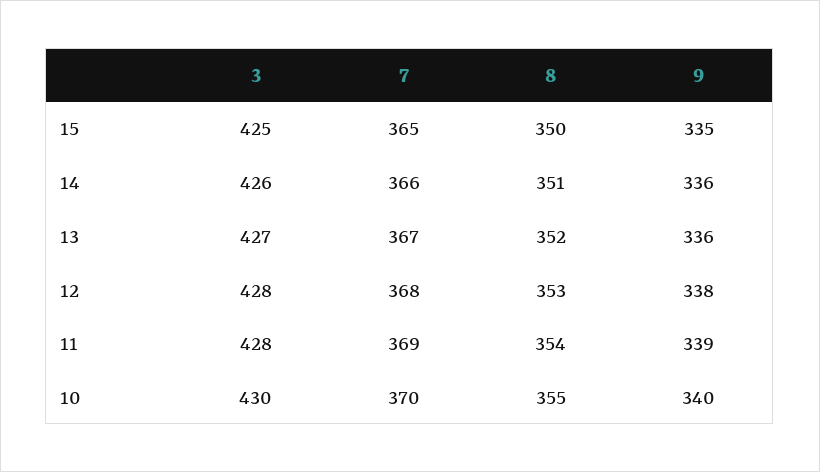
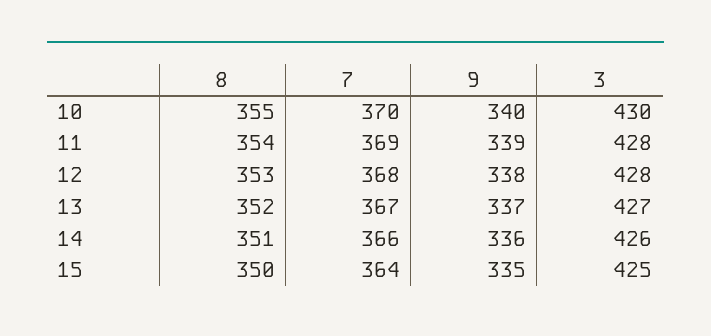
  {
    "3": {
      "15": 425,
      "14": 426,
      "13": 427,
      "12": 428,
      "11": 428,
      "10": 430
    },
    "7": {
-     "15": 365,
+     "15": 364,
      "14": 366,
      "13": 367,
      "12": 368,
      "11": 369,
      "10": 370
    },
    "8": {
      "15": 350,
      "14": 351,
      "13": 352,
      "12": 353,
      "11": 354,
      "10": 355
    },
    "9": {
      "15": 335,
      "14": 336,
-     "13": 336,
+     "13": 337,
      "12": 338,
      "11": 339,
      "10": 340
    }
  }

